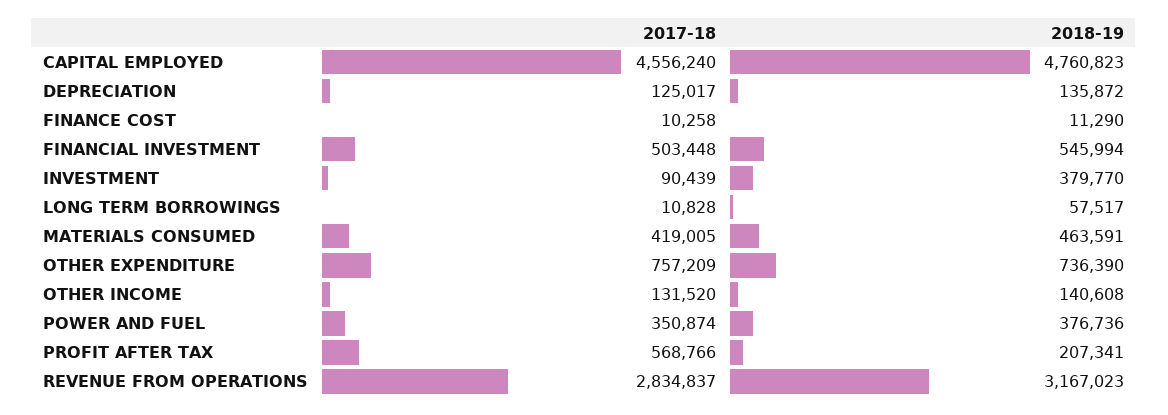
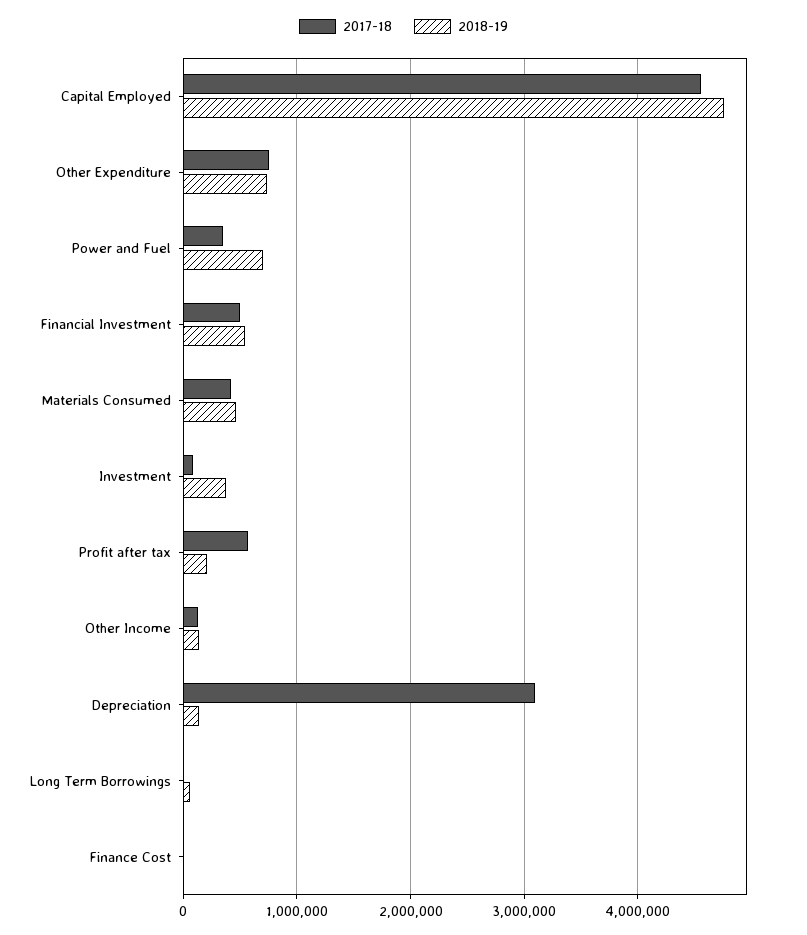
  {
    "2017-18": {
      "CAPITAL EMPLOYED": 4556240,
-     "DEPRECIATION": 125017,
+     "DEPRECIATION": 3100000,
      "FINANCE COST": 10258,
      "FINANCIAL INVESTMENT": 503448,
      "INVESTMENT": 90439,
      "LONG TERM BORROWINGS": 10828,
      "MATERIALS CONSUMED": 419005,
      "OTHER EXPENDITURE": 757209,
      "OTHER INCOME": 131520,
      "POWER AND FUEL": 350874,
-     "PROFIT AFTER TAX": 568766,
+     "PROFIT AFTER TAX": 568766
-     "REVENUE FROM OPERATIONS": 2834837
    },
    "2018-19": {
      "CAPITAL EMPLOYED": 4760823,
      "DEPRECIATION": 135872,
      "FINANCE COST": 11290,
      "FINANCIAL INVESTMENT": 545994,
      "INVESTMENT": 379770,
      "LONG TERM BORROWINGS": 57517,
      "MATERIALS CONSUMED": 463591,
      "OTHER EXPENDITURE": 736390,
      "OTHER INCOME": 140608,
-     "POWER AND FUEL": 376736,
+     "POWER AND FUEL": 700000,
-     "PROFIT AFTER TAX": 207341,
+     "PROFIT AFTER TAX": 207341
-     "REVENUE FROM OPERATIONS": 3167023
    }
  }

